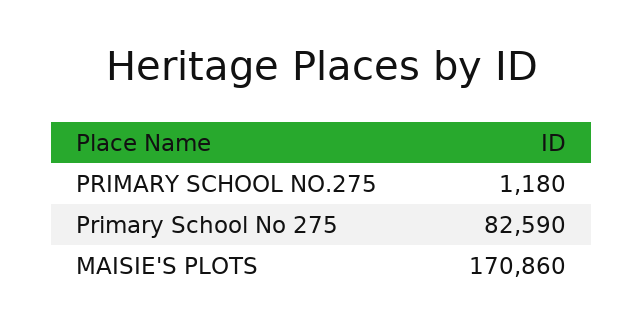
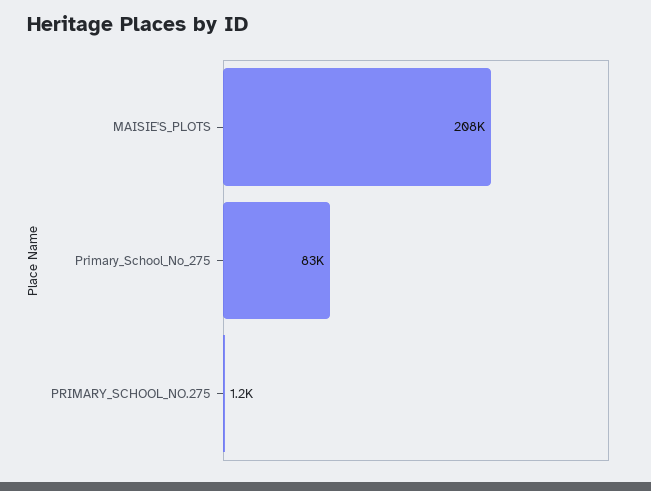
  {
    "PRIMARY SCHOOL NO.275": 1180,
    "Primary School No 275": 82590,
-   "MAISIE'S PLOTS": 170860
+   "MAISIE'S PLOTS": 208000
  }

